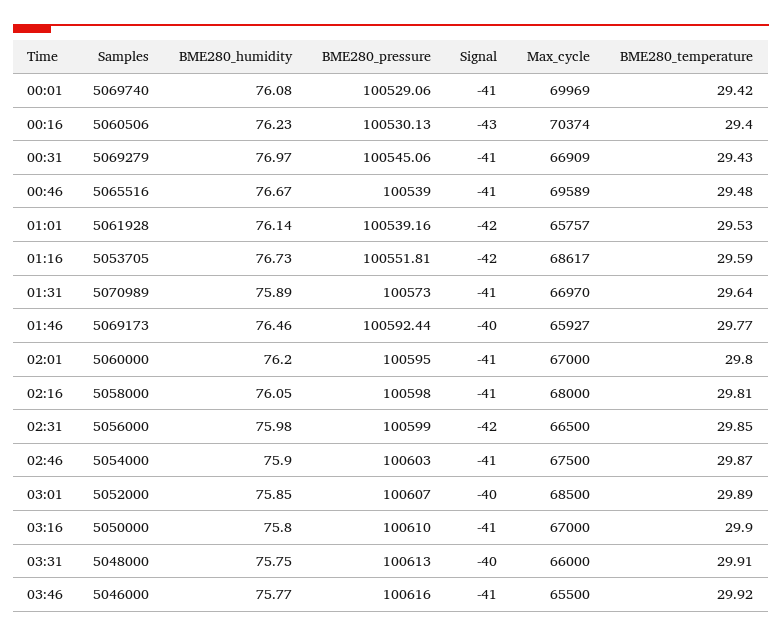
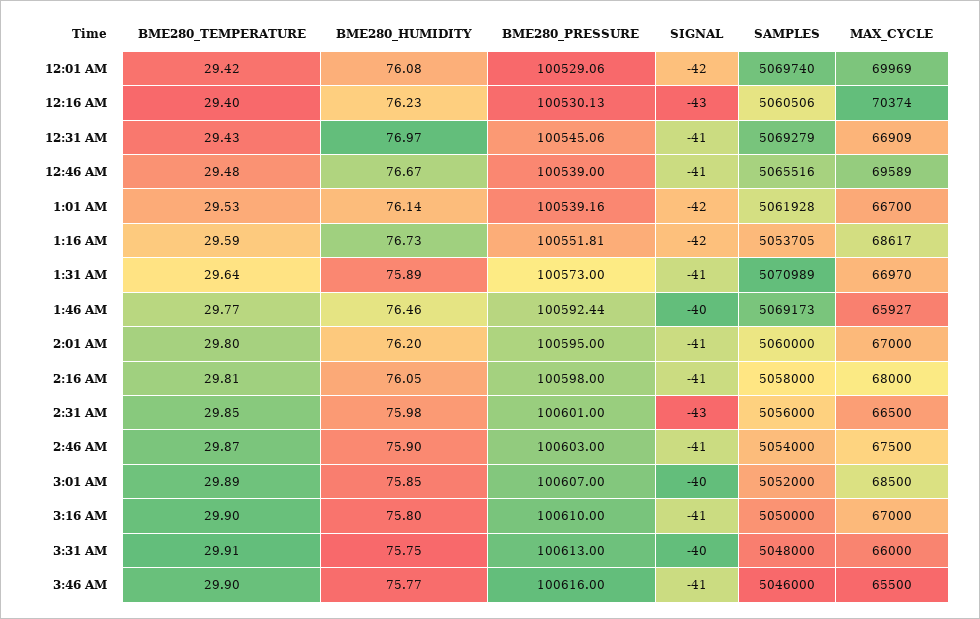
  {
    "Samples": {
      "00:01": 5069740,
      "00:16": 5060506,
      "00:31": 5069279,
      "00:46": 5065516,
      "01:01": 5061928,
      "01:16": 5053705,
      "01:31": 5070989,
      "01:46": 5069173,
      "02:01": 5060000,
      "02:16": 5058000,
      "02:31": 5056000,
      "02:46": 5054000,
      "03:01": 5052000,
      "03:16": 5050000,
      "03:31": 5048000,
      "03:46": 5046000
    },
    "BME280_humidity": {
      "00:01": 76.08,
      "00:16": 76.23,
      "00:31": 76.97,
      "00:46": 76.67,
      "01:01": 76.14,
      "01:16": 76.73,
      "01:31": 75.89,
      "01:46": 76.46,
      "02:01": 76.2,
      "02:16": 76.05,
      "02:31": 75.98,
      "02:46": 75.9,
      "03:01": 75.85,
      "03:16": 75.8,
      "03:31": 75.75,
      "03:46": 75.77
    },
    "BME280_pressure": {
      "00:01": 100529.06,
      "00:16": 100530.13,
      "00:31": 100545.06,
      "00:46": 100539,
      "01:01": 100539.16,
      "01:16": 100551.81,
      "01:31": 100573,
      "01:46": 100592.44,
      "02:01": 100595,
      "02:16": 100598,
-     "02:31": 100599,
+     "02:31": 100601,
      "02:46": 100603,
      "03:01": 100607,
      "03:16": 100610,
      "03:31": 100613,
      "03:46": 100616
    },
    "Signal": {
-     "00:01": -41,
+     "00:01": -42,
      "00:16": -43,
      "00:31": -41,
      "00:46": -41,
      "01:01": -42,
      "01:16": -42,
      "01:31": -41,
      "01:46": -40,
      "02:01": -41,
      "02:16": -41,
-     "02:31": -42,
+     "02:31": -43,
      "02:46": -41,
      "03:01": -40,
      "03:16": -41,
      "03:31": -40,
      "03:46": -41
    },
    "Max_cycle": {
      "00:01": 69969,
      "00:16": 70374,
      "00:31": 66909,
      "00:46": 69589,
-     "01:01": 65757,
+     "01:01": 66700,
      "01:16": 68617,
      "01:31": 66970,
      "01:46": 65927,
      "02:01": 67000,
      "02:16": 68000,
      "02:31": 66500,
      "02:46": 67500,
      "03:01": 68500,
      "03:16": 67000,
      "03:31": 66000,
      "03:46": 65500
    },
    "BME280_temperature": {
      "00:01": 29.42,
      "00:16": 29.4,
      "00:31": 29.43,
      "00:46": 29.48,
      "01:01": 29.53,
      "01:16": 29.59,
      "01:31": 29.64,
      "01:46": 29.77,
      "02:01": 29.8,
      "02:16": 29.81,
      "02:31": 29.85,
      "02:46": 29.87,
      "03:01": 29.89,
      "03:16": 29.9,
      "03:31": 29.91,
-     "03:46": 29.92
+     "03:46": 29.9
    }
  }

